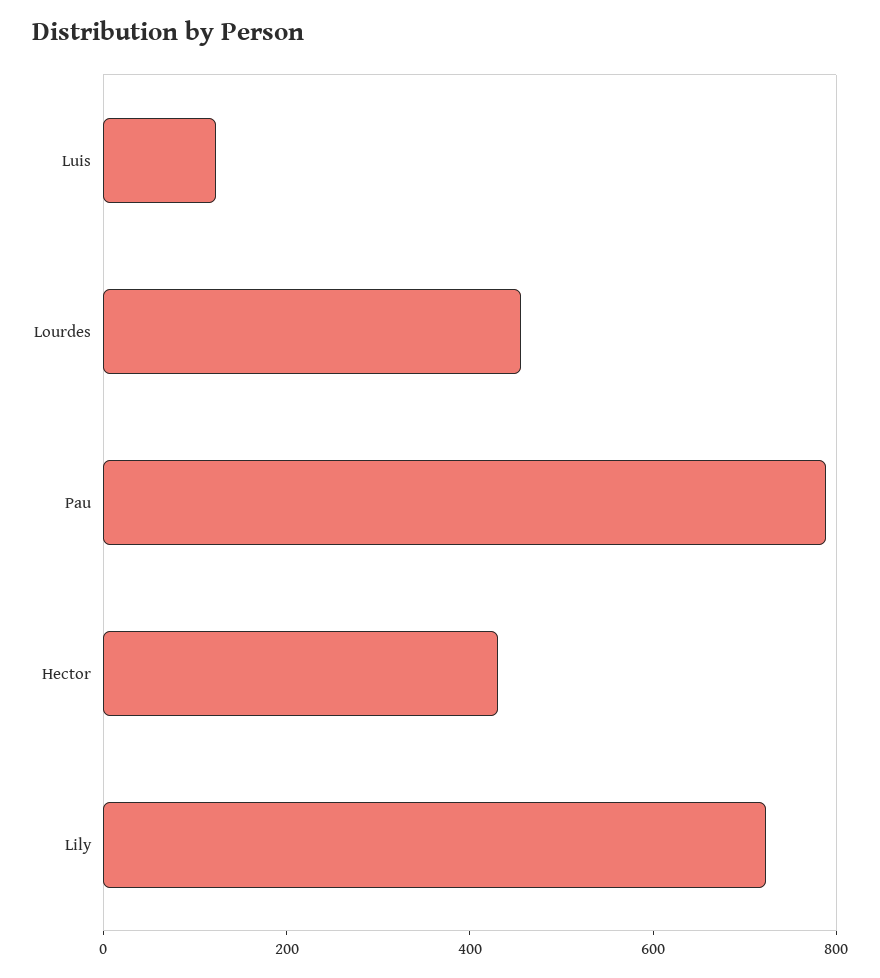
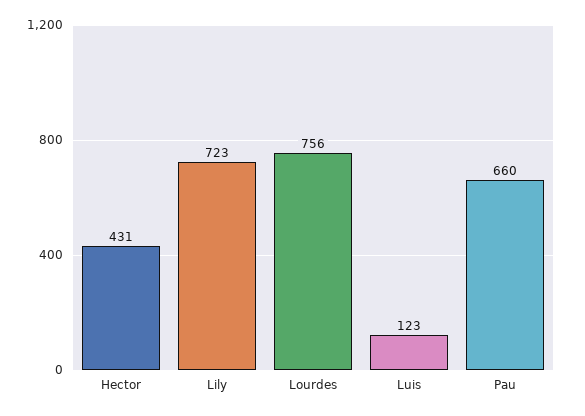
  {
    "Luis": 123,
-   "Lourdes": 450,
+   "Lourdes": 756,
-   "Pau": 800,
+   "Pau": 660,
    "Hector": 431,
    "Lily": 723
  }

